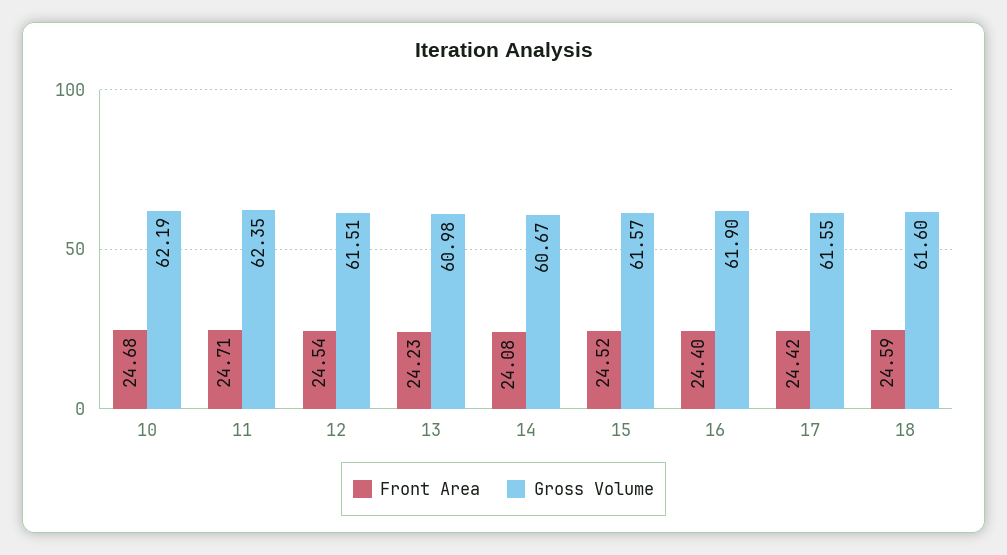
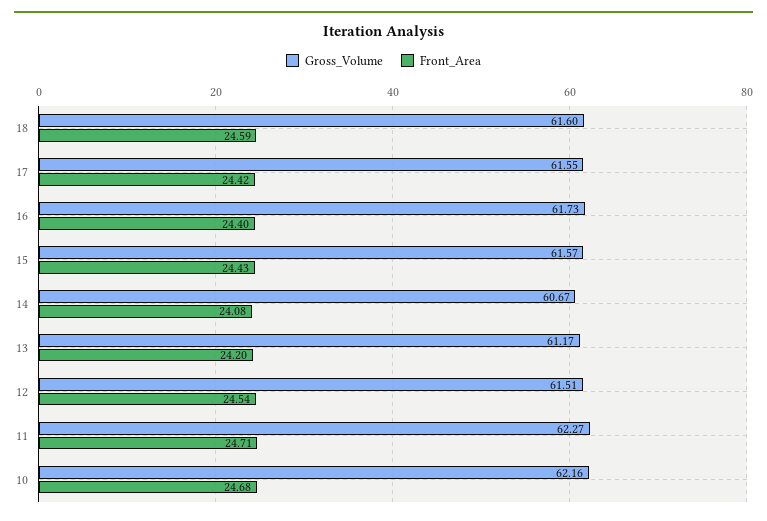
  {
    "Front Area": {
      "10": 24.68,
      "11": 24.71,
      "12": 24.54,
-     "13": 24.23,
+     "13": 24.2,
      "14": 24.08,
-     "15": 24.52,
+     "15": 24.43,
      "16": 24.4,
      "17": 24.42,
      "18": 24.59
    },
    "Gross Volume": {
-     "10": 62.19,
+     "10": 62.16,
-     "11": 62.35,
+     "11": 62.27,
      "12": 61.51,
-     "13": 60.98,
+     "13": 61.17,
      "14": 60.67,
      "15": 61.57,
-     "16": 61.9,
+     "16": 61.73,
      "17": 61.55,
      "18": 61.6
    }
  }

